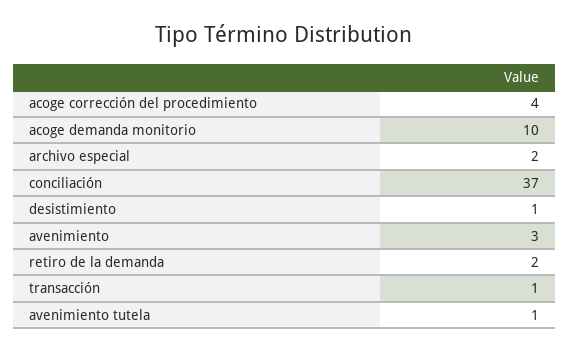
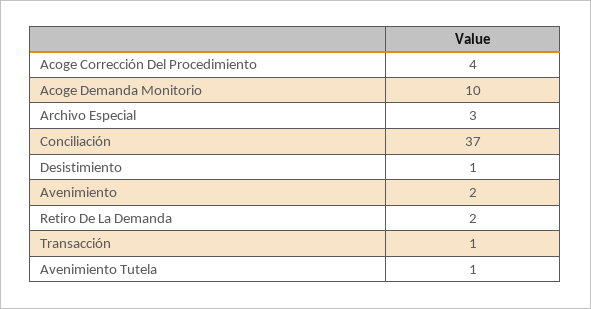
  {
    "acoge corrección del procedimiento": 4,
    "acoge demanda monitorio": 10,
-   "archivo especial": 2,
+   "archivo especial": 3,
    "conciliación": 37,
    "desistimiento": 1,
-   "avenimiento": 3,
+   "avenimiento": 2,
    "retiro de la demanda": 2,
    "transacción": 1,
    "avenimiento tutela": 1
  }

